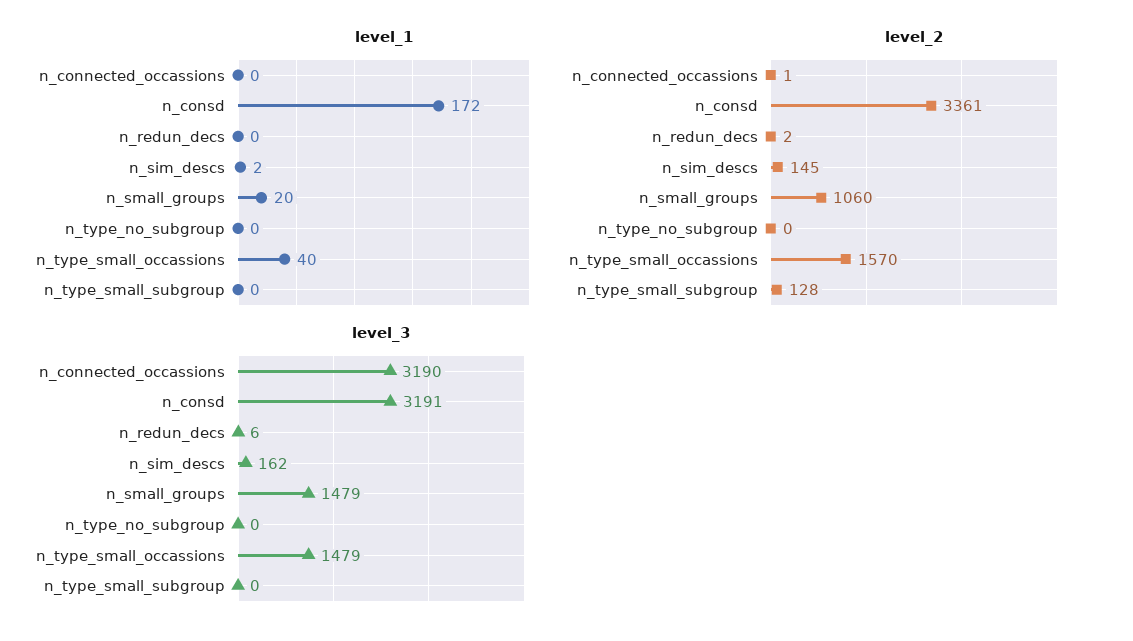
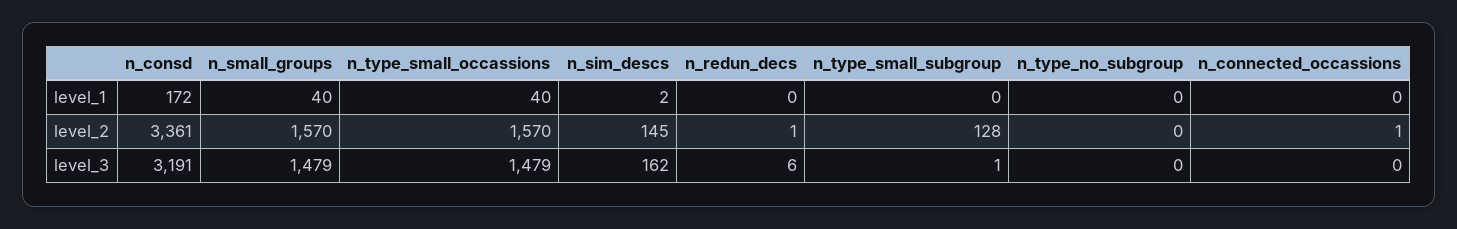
  {
    "level_1": {
      "n_connected_occassions": 0,
      "n_consd": 172,
      "n_redun_decs": 0,
      "n_sim_descs": 2,
-     "n_small_groups": 20,
+     "n_small_groups": 40,
      "n_type_no_subgroup": 0,
      "n_type_small_occassions": 40,
      "n_type_small_subgroup": 0
    },
    "level_2": {
      "n_connected_occassions": 1,
      "n_consd": 3361,
-     "n_redun_decs": 2,
+     "n_redun_decs": 1,
      "n_sim_descs": 145,
-     "n_small_groups": 1060,
+     "n_small_groups": 1570,
      "n_type_no_subgroup": 0,
      "n_type_small_occassions": 1570,
      "n_type_small_subgroup": 128
    },
    "level_3": {
-     "n_connected_occassions": 3190,
+     "n_connected_occassions": 0,
      "n_consd": 3191,
      "n_redun_decs": 6,
      "n_sim_descs": 162,
      "n_small_groups": 1479,
      "n_type_no_subgroup": 0,
      "n_type_small_occassions": 1479,
-     "n_type_small_subgroup": 0
+     "n_type_small_subgroup": 1
    }
  }

